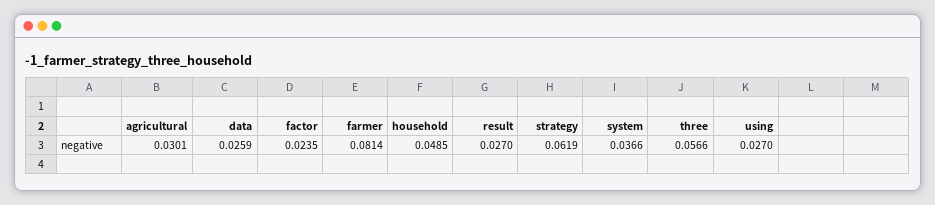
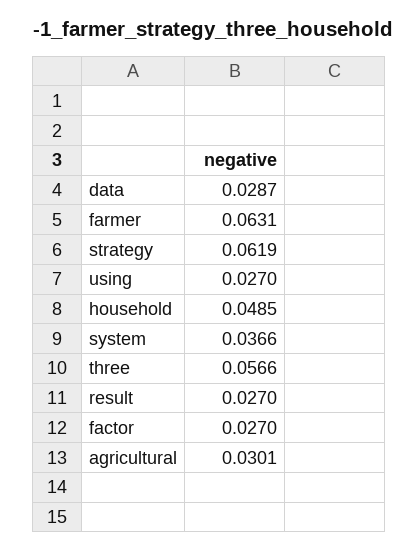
  {
    "agricultural": 0.0301,
-   "data": 0.0259,
+   "data": 0.0287,
-   "factor": 0.0235,
+   "factor": 0.027,
-   "farmer": 0.0814,
+   "farmer": 0.0631,
    "household": 0.0485,
    "result": 0.027,
    "strategy": 0.0619,
    "system": 0.0366,
    "three": 0.0566,
    "using": 0.027
  }

